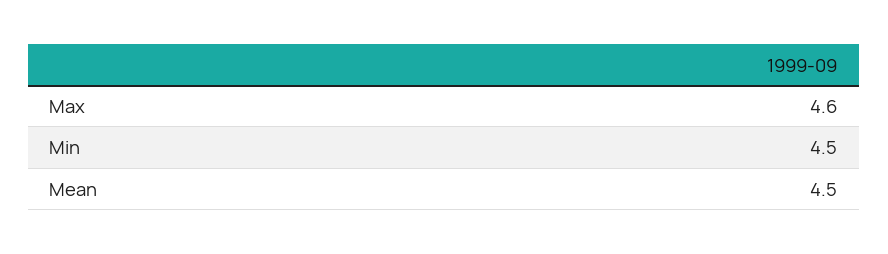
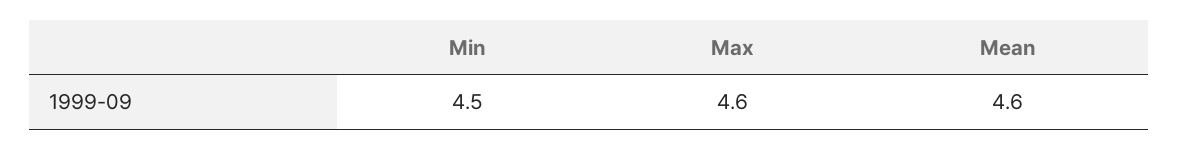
  {
    "Max": 4.6,
    "Min": 4.5,
-   "Mean": 4.5
+   "Mean": 4.6
  }

